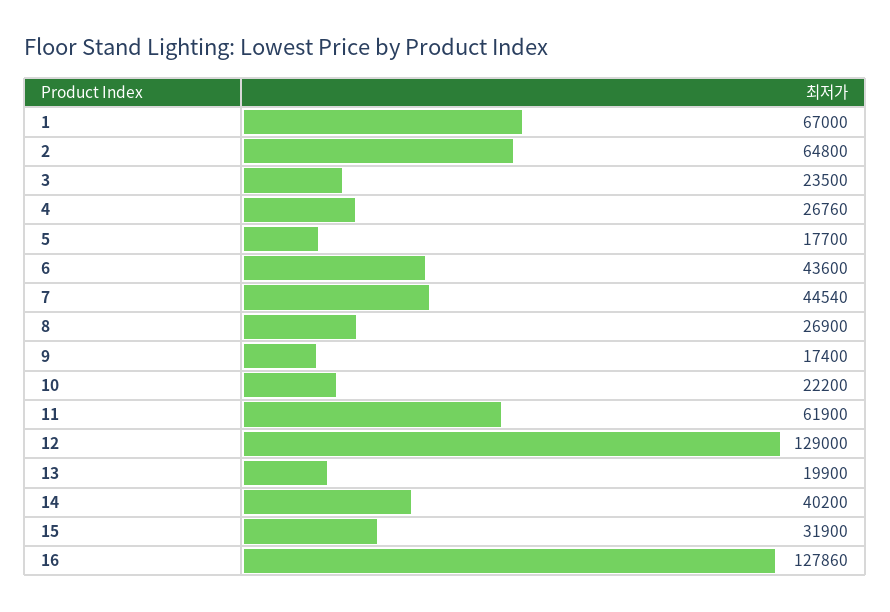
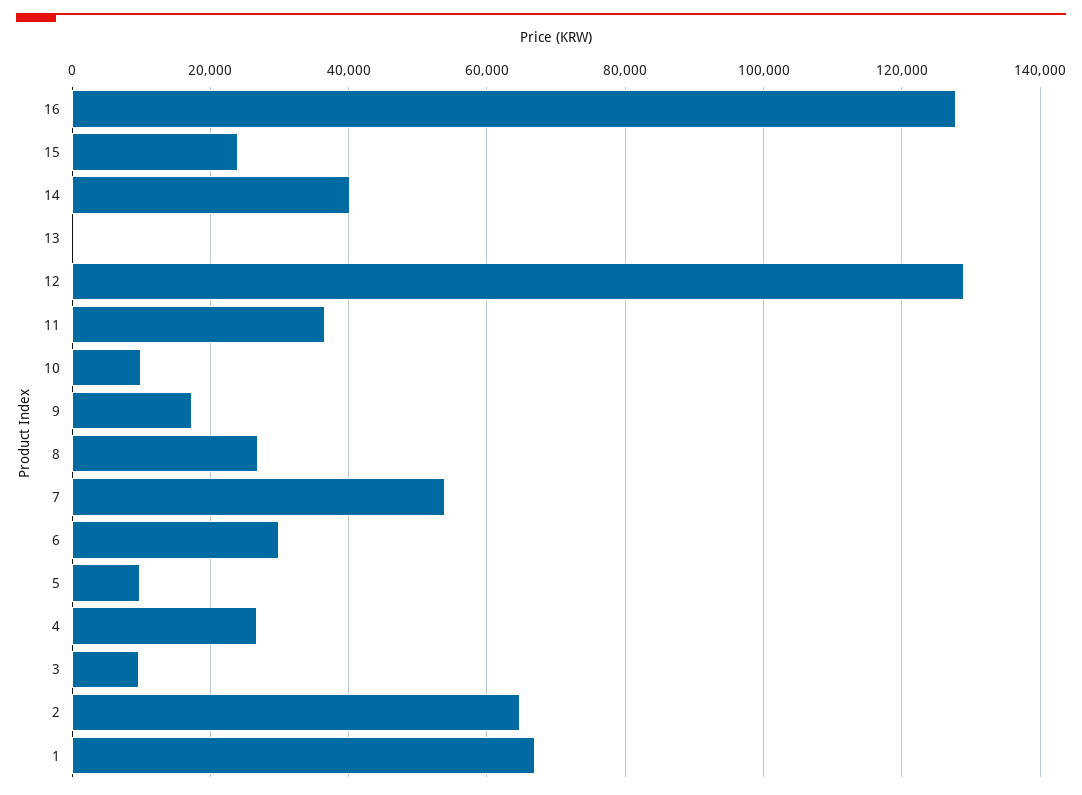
  {
    "1": 67000,
    "2": 64800,
-   "3": 23500,
+   "3": 10000,
    "4": 26760,
-   "5": 17700,
+   "5": 10000,
-   "6": 43600,
+   "6": 30000,
-   "7": 44540,
+   "7": 54000,
    "8": 26900,
    "9": 17400,
-   "10": 22200,
+   "10": 10000,
-   "11": 61900,
+   "11": 36000,
    "12": 129000,
-   "13": 19900,
+   "13": 0,
    "14": 40200,
-   "15": 31900,
+   "15": 24000,
    "16": 127860
  }

